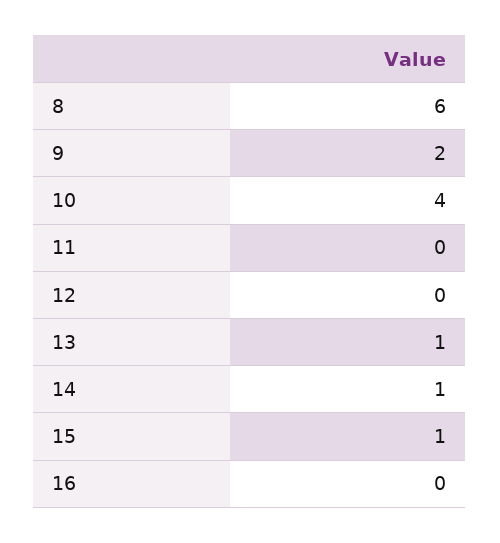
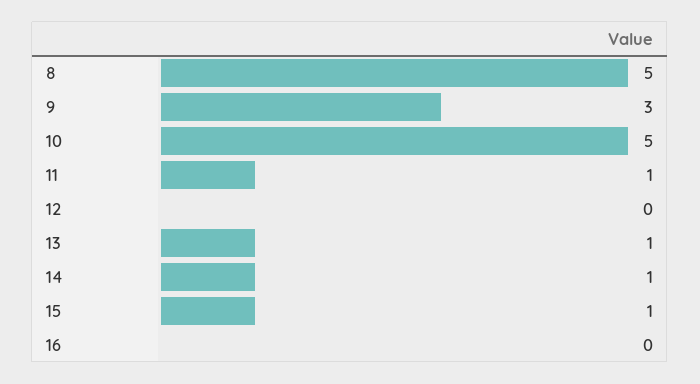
  {
-   "8": 6,
+   "8": 5,
-   "9": 2,
+   "9": 3,
-   "10": 4,
+   "10": 5,
-   "11": 0,
+   "11": 1,
    "12": 0,
    "13": 1,
    "14": 1,
    "15": 1,
    "16": 0
  }

